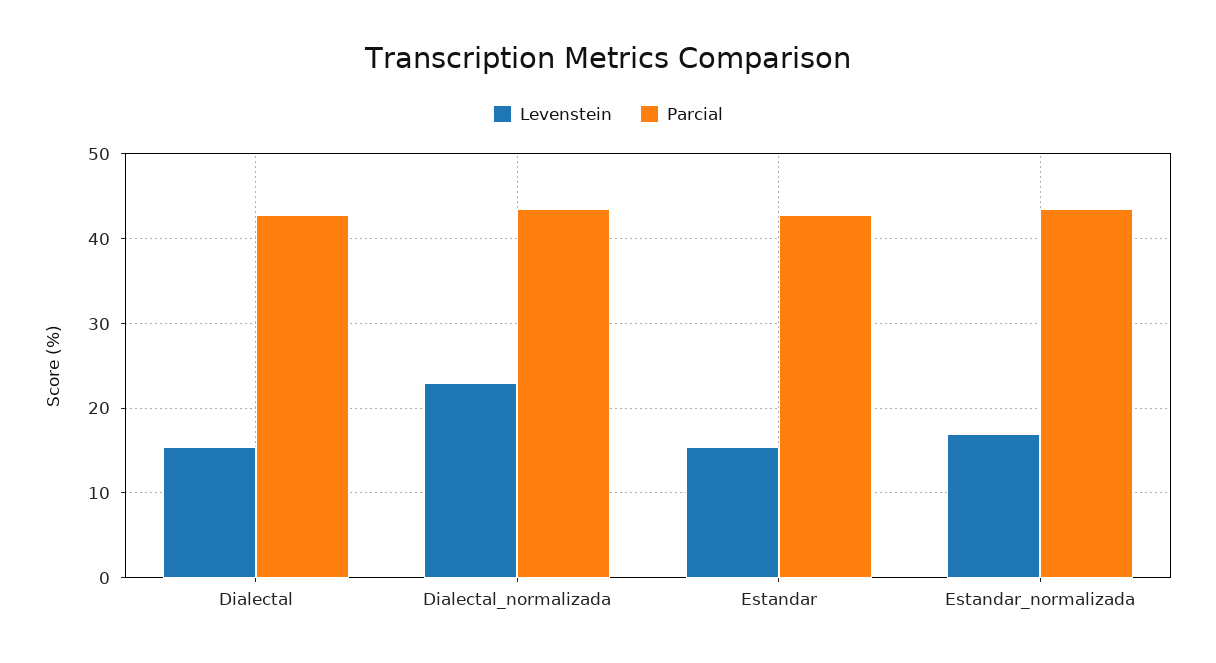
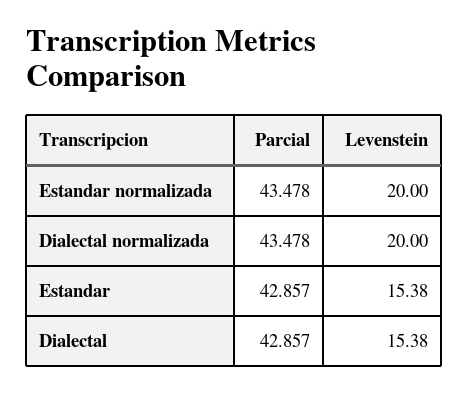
  {
    "Levenstein": {
      "Dialectal": 15.38,
-     "Dialectal_normalizada": 23,
+     "Dialectal_normalizada": 20,
      "Estandar": 15.38,
-     "Estandar_normalizada": 17
+     "Estandar_normalizada": 20
    },
    "Parcial": {
      "Dialectal": 42.857,
      "Dialectal_normalizada": 43.478,
      "Estandar": 42.857,
      "Estandar_normalizada": 43.478
    }
  }

